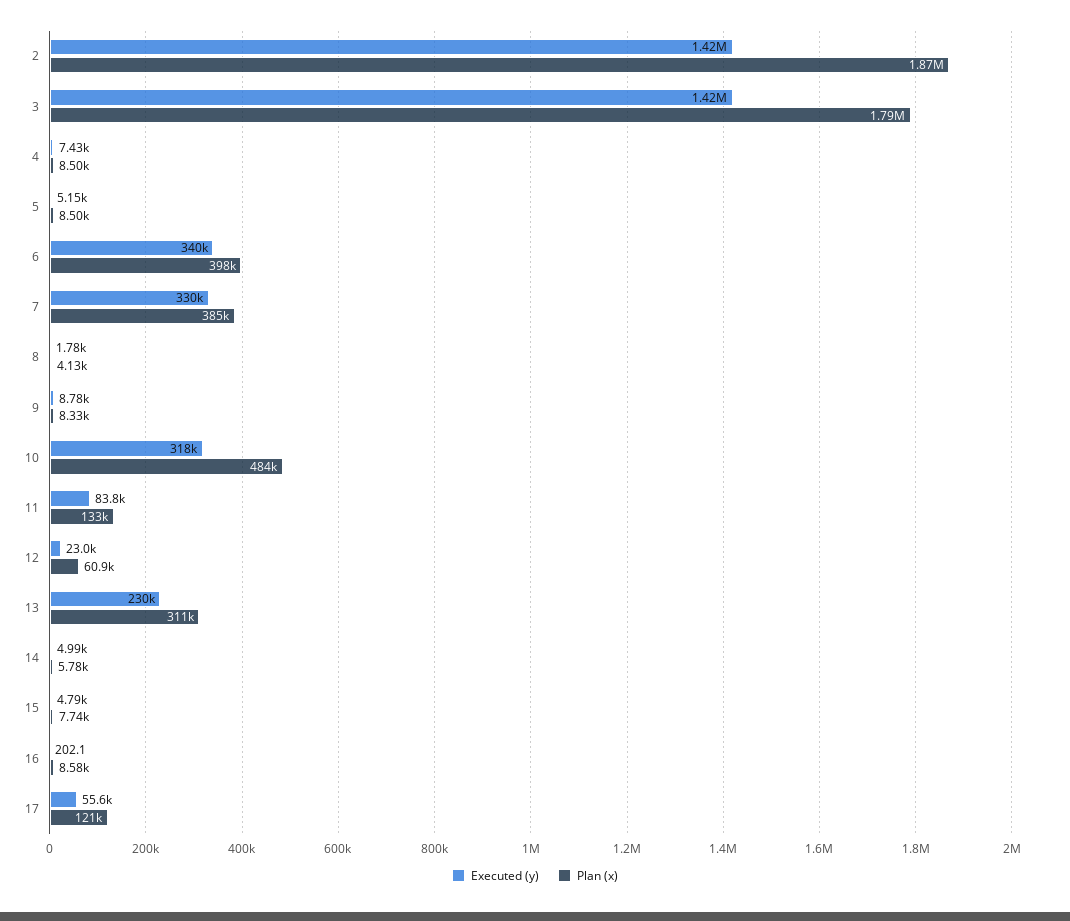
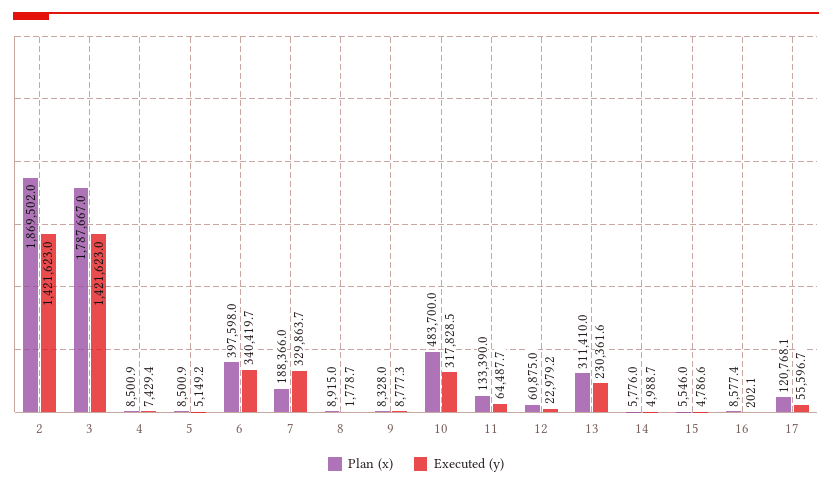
  {
    "Executed (y)": {
      "2": 1421623,
      "3": 1421623,
      "4": 7429.4,
      "5": 5149.2,
      "6": 340419.7,
      "7": 329863.7,
      "8": 1778.7,
      "9": 8777.3,
      "10": 317828.5,
-     "11": 83800,
+     "11": 64487.7,
      "12": 22979.2,
      "13": 230361.6,
      "14": 4988.7,
      "15": 4786.6,
      "16": 202.1,
      "17": 55596.7
    },
    "Plan (x)": {
      "2": 1869502,
      "3": 1787667,
      "4": 8500.9,
      "5": 8500.9,
      "6": 397598,
-     "7": 385000,
+     "7": 188366,
-     "8": 4130,
+     "8": 8915,
      "9": 8328,
      "10": 483700,
      "11": 133390,
      "12": 60875,
      "13": 311410,
      "14": 5776,
-     "15": 7740,
+     "15": 5546,
      "16": 8577.4,
      "17": 120768.1
    }
  }

